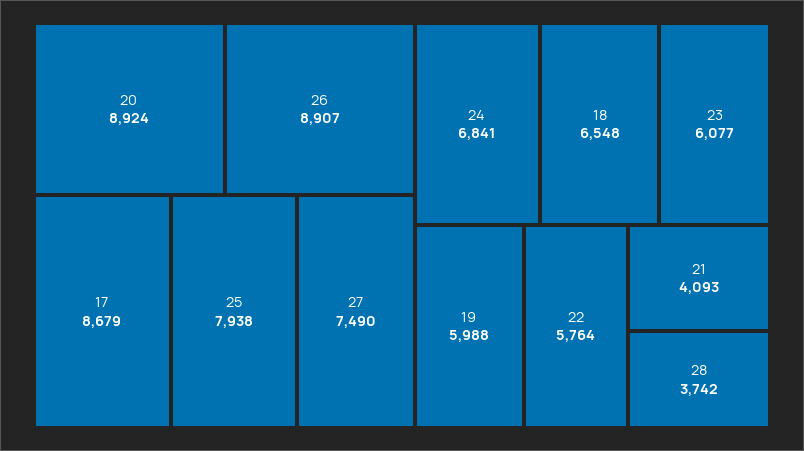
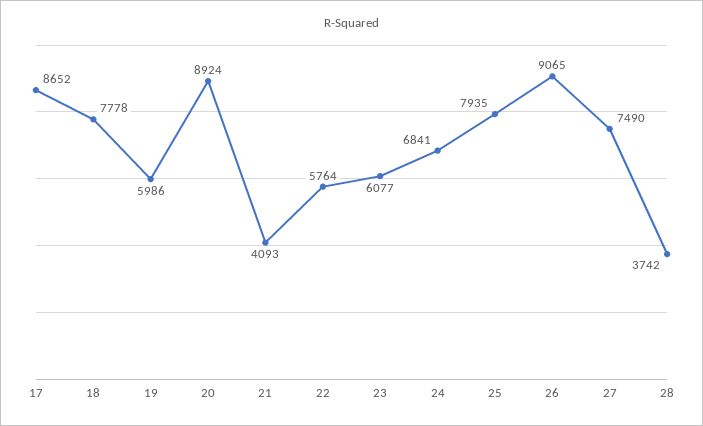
  {
    "20": 8924,
-   "26": 8907,
+   "26": 9065,
-   "17": 8679,
+   "17": 8652,
-   "25": 7938,
+   "25": 7935,
    "27": 7490,
    "24": 6841,
-   "18": 6548,
+   "18": 7778,
    "23": 6077,
-   "19": 5988,
+   "19": 5986,
    "22": 5764,
    "21": 4093,
    "28": 3742
  }

